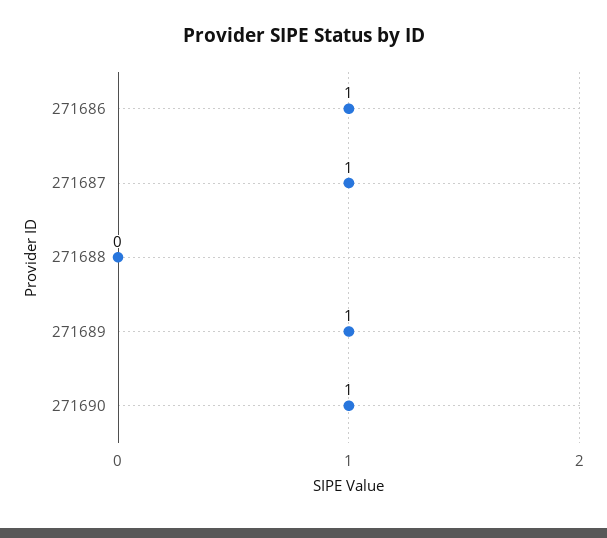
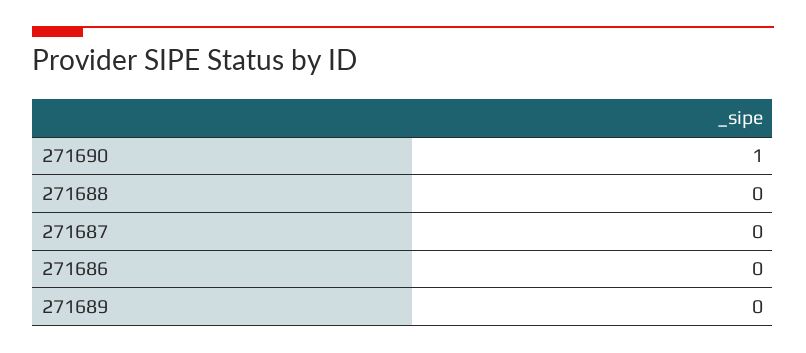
  {
-   "271686": 1,
+   "271686": 0,
-   "271687": 1,
+   "271687": 0,
    "271688": 0,
-   "271689": 1,
+   "271689": 0,
    "271690": 1
  }

